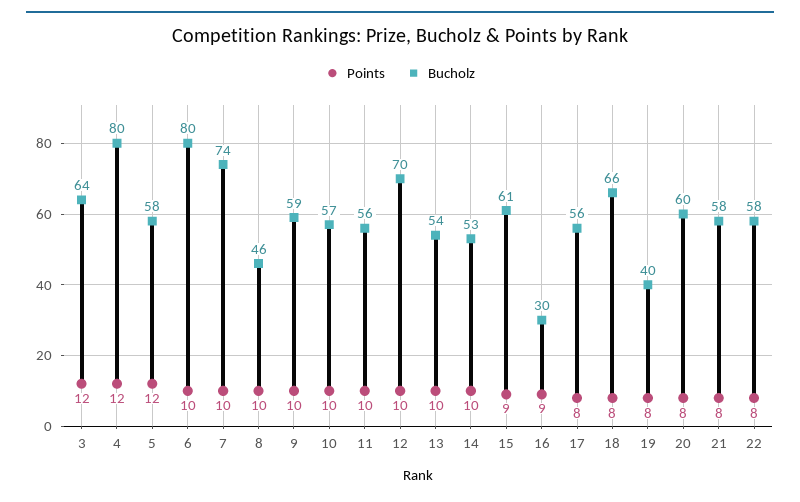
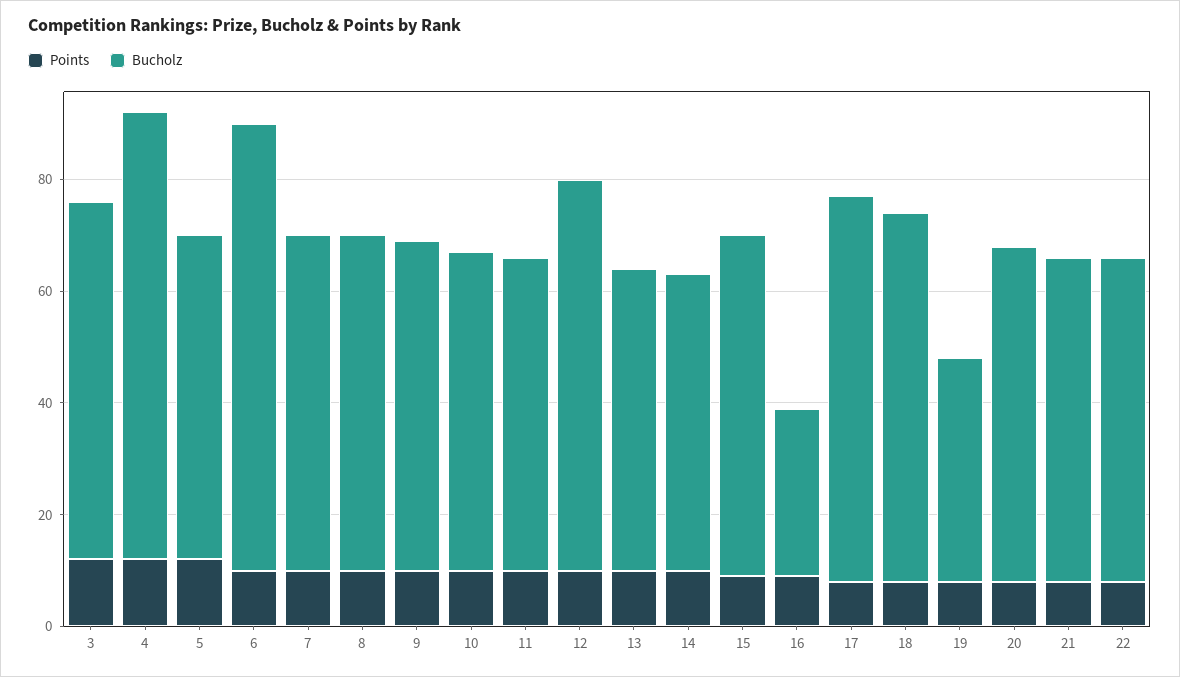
  {
    "Points": {
      "3": 12,
      "4": 12,
      "5": 12,
      "6": 10,
      "7": 10,
      "8": 10,
      "9": 10,
      "10": 10,
      "11": 10,
      "12": 10,
      "13": 10,
      "14": 10,
      "15": 9,
      "16": 9,
      "17": 8,
      "18": 8,
      "19": 8,
      "20": 8,
      "21": 8,
      "22": 8
    },
    "Bucholz": {
      "3": 64,
      "4": 80,
      "5": 58,
      "6": 80,
-     "7": 74,
+     "7": 60,
-     "8": 46,
+     "8": 60,
      "9": 59,
      "10": 57,
      "11": 56,
      "12": 70,
      "13": 54,
      "14": 53,
      "15": 61,
      "16": 30,
-     "17": 56,
+     "17": 70,
      "18": 66,
      "19": 40,
      "20": 60,
      "21": 58,
      "22": 58
    }
  }

